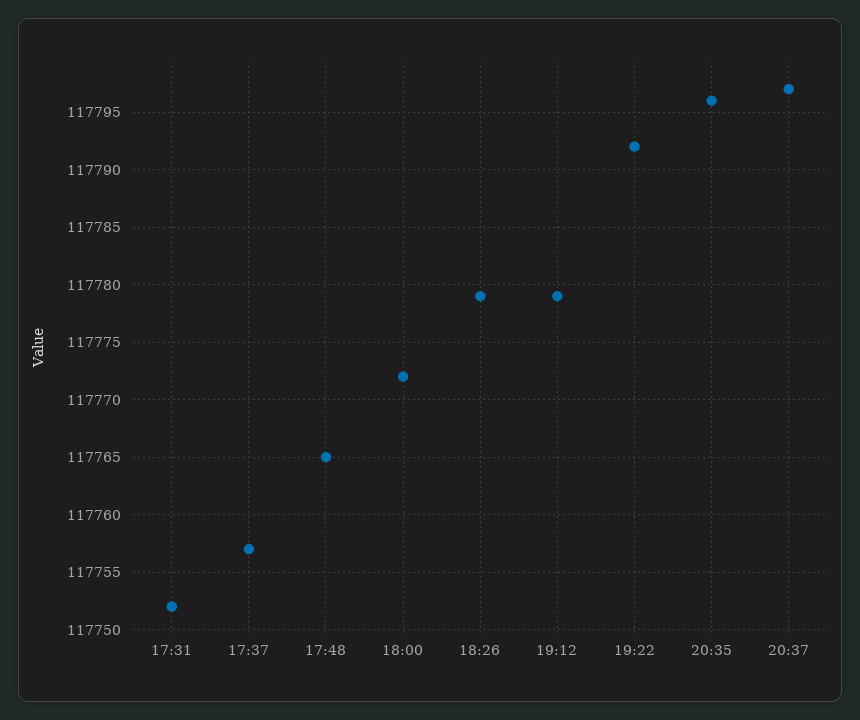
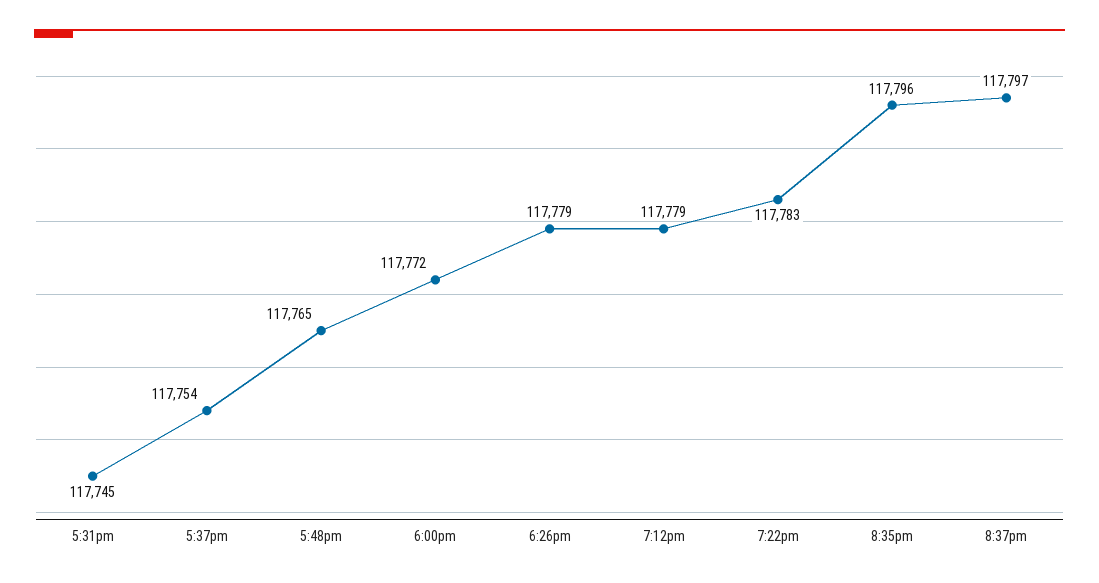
  {
-   "17:31": 117752,
+   "17:31": 117745,
-   "17:37": 117757,
+   "17:37": 117754,
    "17:48": 117765,
    "18:00": 117772,
    "18:26": 117779,
    "19:12": 117779,
-   "19:22": 117792,
+   "19:22": 117783,
    "20:35": 117796,
    "20:37": 117797
  }

